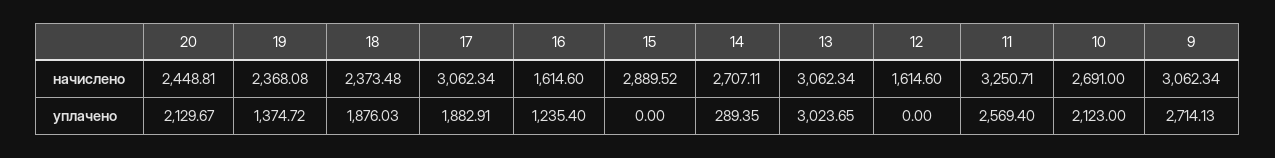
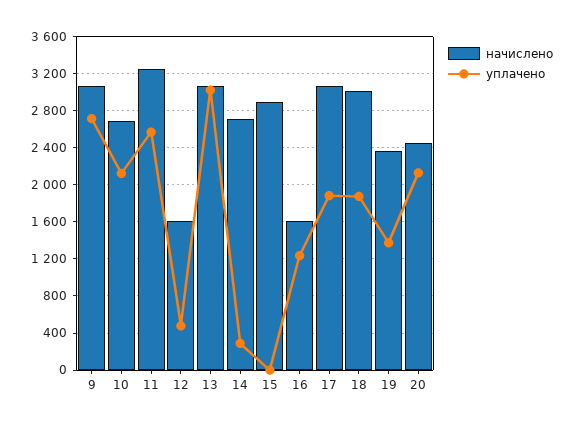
  {
    "начислено": {
      "20": 2448.81,
      "19": 2368.08,
-     "18": 2373.48,
+     "18": 3000,
      "17": 3062.34,
      "16": 1614.6,
      "15": 2889.52,
      "14": 2707.11,
      "13": 3062.34,
      "12": 1614.6,
      "11": 3250.71,
      "10": 2691,
      "9": 3062.34
    },
    "уплачено": {
      "20": 2129.67,
      "19": 1374.72,
      "18": 1876.03,
      "17": 1882.91,
      "16": 1235.4,
      "15": 0,
      "14": 289.35,
      "13": 3023.65,
-     "12": 0,
+     "12": 500,
      "11": 2569.4,
      "10": 2123,
      "9": 2714.13
    }
  }

